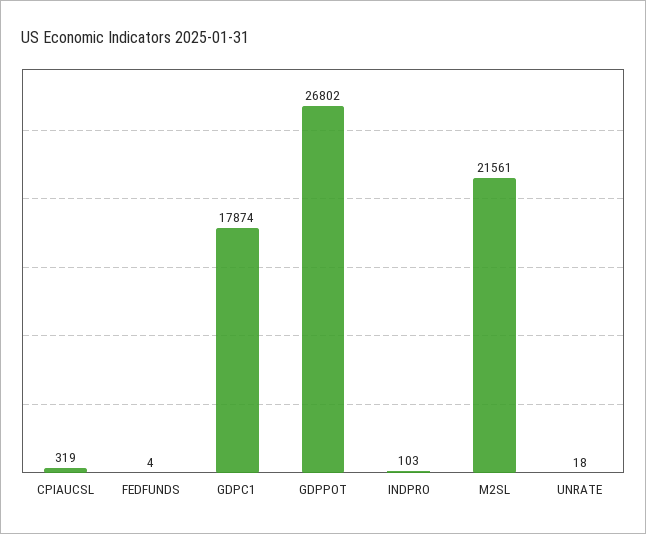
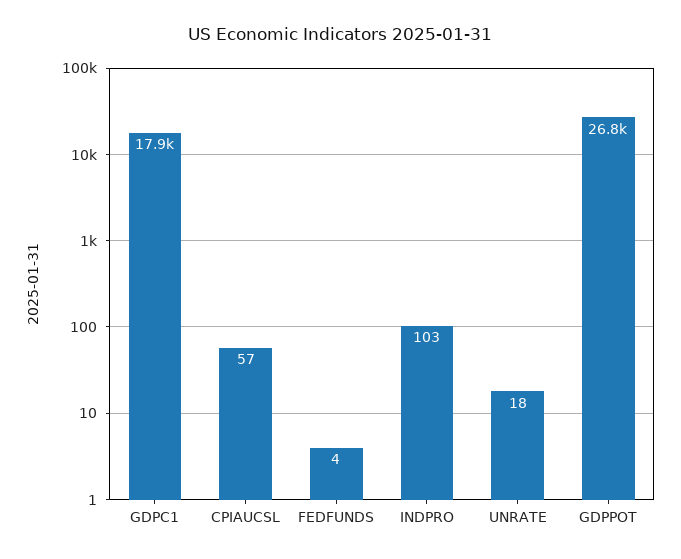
  {
-   "CPIAUCSL": 319,
+   "CPIAUCSL": 57,
    "FEDFUNDS": 4,
    "GDPC1": 17874,
    "GDPPOT": 26802,
    "INDPRO": 103,
-   "M2SL": 21561,
    "UNRATE": 18
  }

